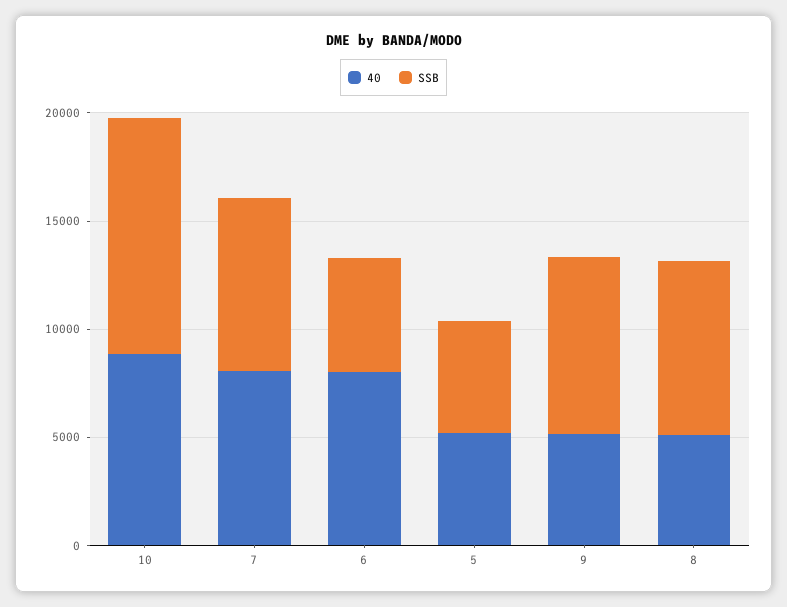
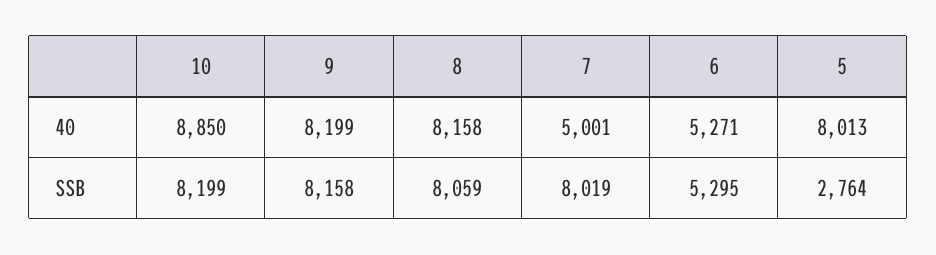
  {
    "40": {
      "10": 8850,
-     "7": 8000,
+     "7": 5001,
-     "6": 8000,
+     "6": 5271,
-     "5": 5000,
+     "5": 8013,
-     "9": 5000,
+     "9": 8199,
-     "8": 5000
+     "8": 8158
    },
    "SSB": {
-     "10": 11000,
+     "10": 8199,
      "7": 8019,
      "6": 5295,
-     "5": 5000,
+     "5": 2764,
      "9": 8158,
      "8": 8059
    }
  }

